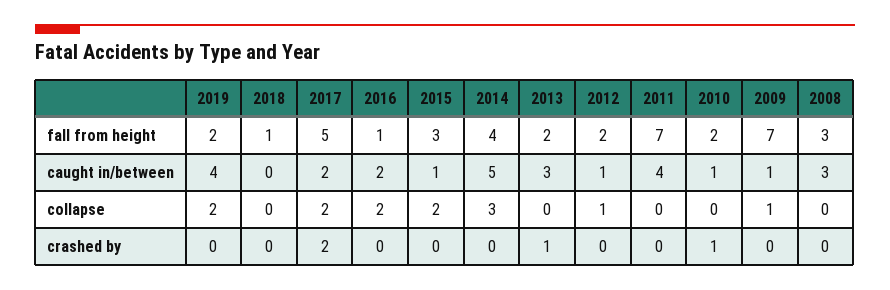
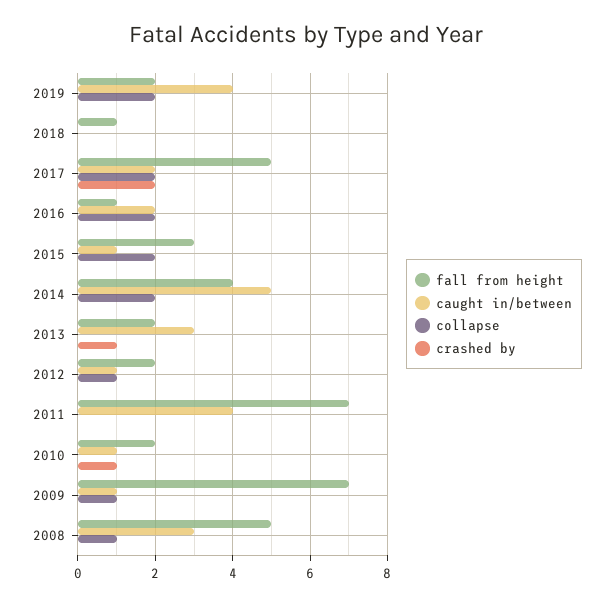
  {
    "fall from height": {
      "2019": 2,
      "2018": 1,
      "2017": 5,
      "2016": 1,
      "2015": 3,
      "2014": 4,
      "2013": 2,
      "2012": 2,
      "2011": 7,
      "2010": 2,
      "2009": 7,
-     "2008": 3
+     "2008": 5
    },
    "caught in/between": {
      "2019": 4,
      "2018": 0,
      "2017": 2,
      "2016": 2,
      "2015": 1,
      "2014": 5,
      "2013": 3,
      "2012": 1,
      "2011": 4,
      "2010": 1,
      "2009": 1,
      "2008": 3
    },
    "collapse": {
      "2019": 2,
      "2018": 0,
      "2017": 2,
      "2016": 2,
      "2015": 2,
-     "2014": 3,
+     "2014": 2,
      "2013": 0,
      "2012": 1,
      "2011": 0,
      "2010": 0,
      "2009": 1,
-     "2008": 0
+     "2008": 1
    },
    "crashed by": {
      "2019": 0,
      "2018": 0,
      "2017": 2,
      "2016": 0,
      "2015": 0,
      "2014": 0,
      "2013": 1,
      "2012": 0,
      "2011": 0,
      "2010": 1,
      "2009": 0,
      "2008": 0
    }
  }

